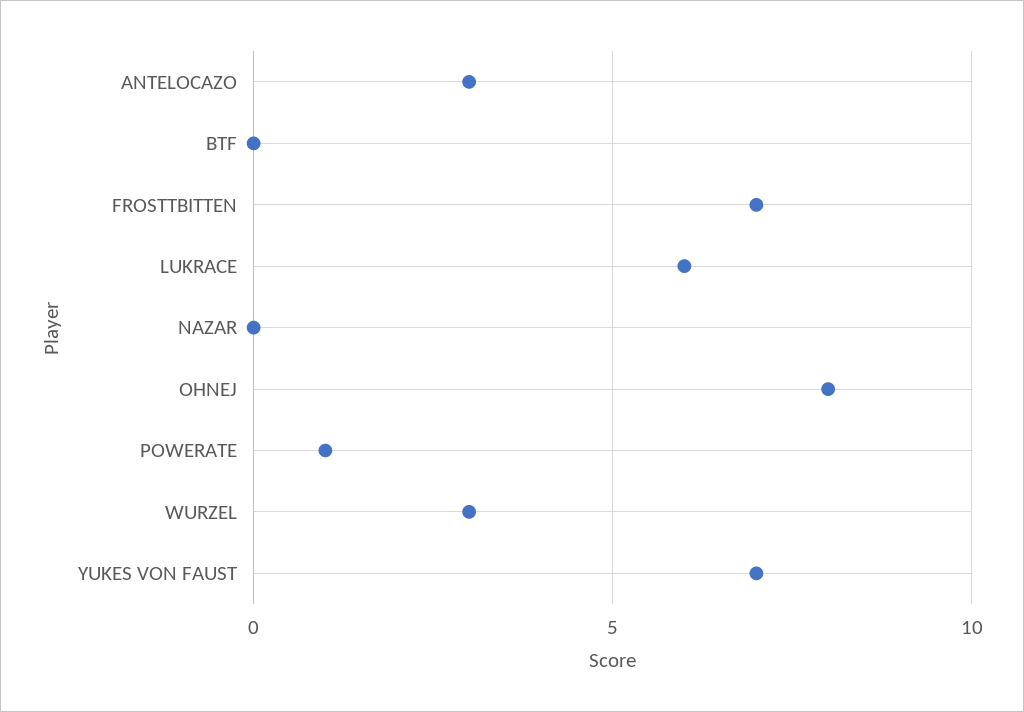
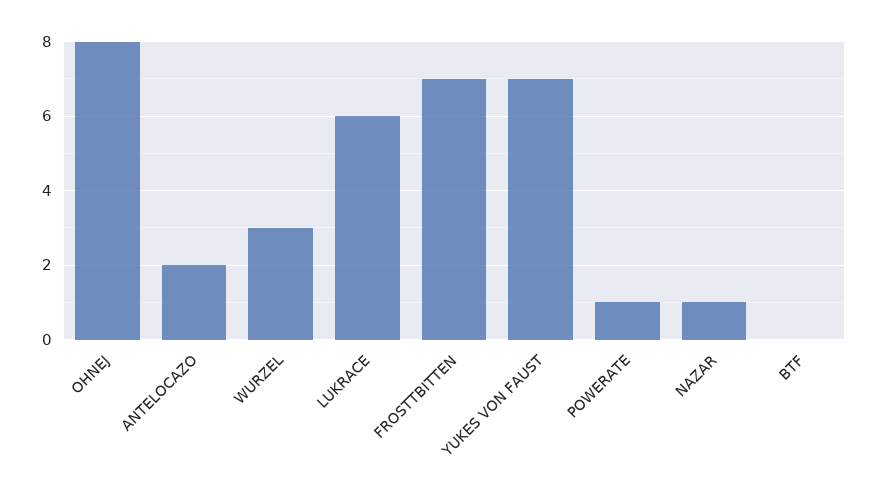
  {
-   "ANTELOCAZO": 3,
+   "ANTELOCAZO": 2,
    "BTF": 0,
    "FROSTTBITTEN": 7,
    "LUKRACE": 6,
-   "NAZAR": 0,
+   "NAZAR": 1,
    "OHNEJ": 8,
    "POWERATE": 1,
    "WURZEL": 3,
    "YUKES VON FAUST": 7
  }

